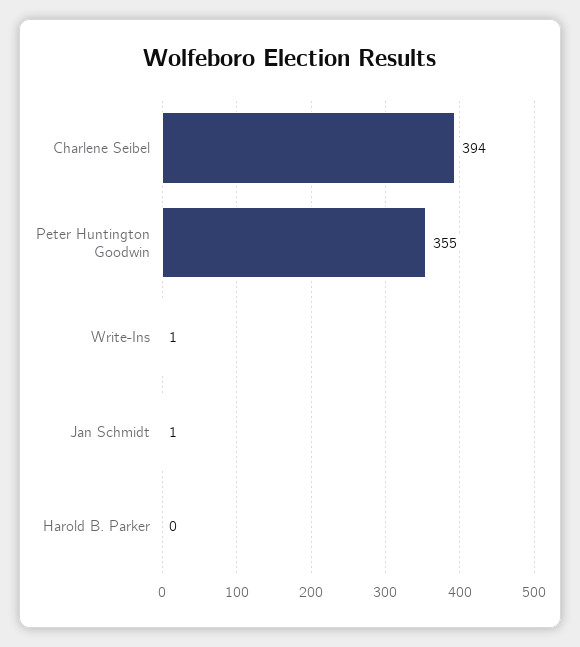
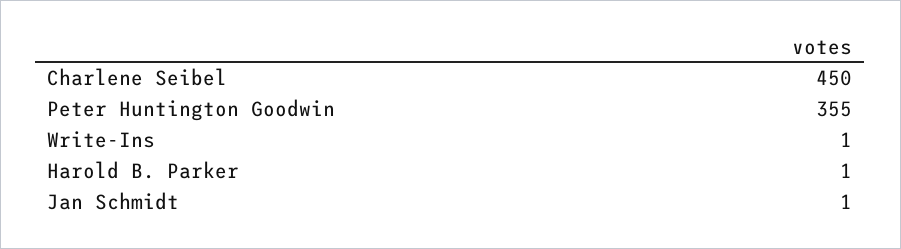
  {
-   "Charlene Seibel": 394,
+   "Charlene Seibel": 450,
    "Peter Huntington Goodwin": 355,
    "Write-Ins": 1,
    "Jan Schmidt": 1,
-   "Harold B. Parker": 0
+   "Harold B. Parker": 1
  }

